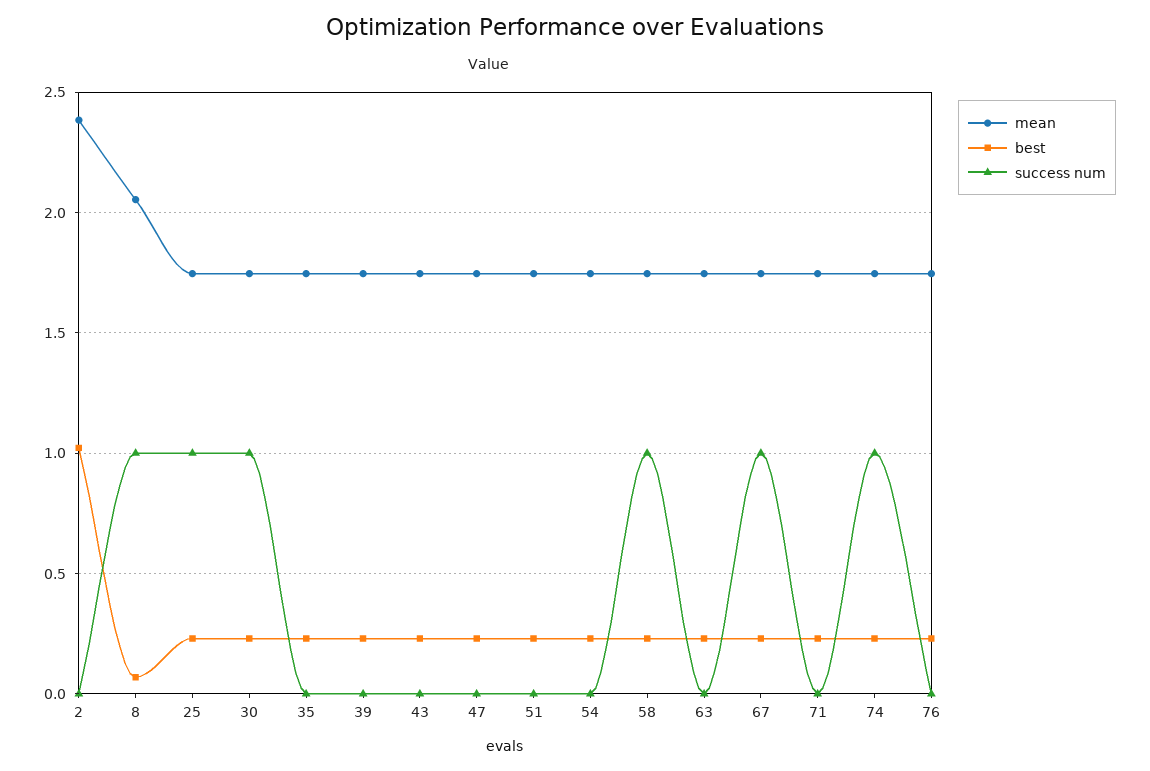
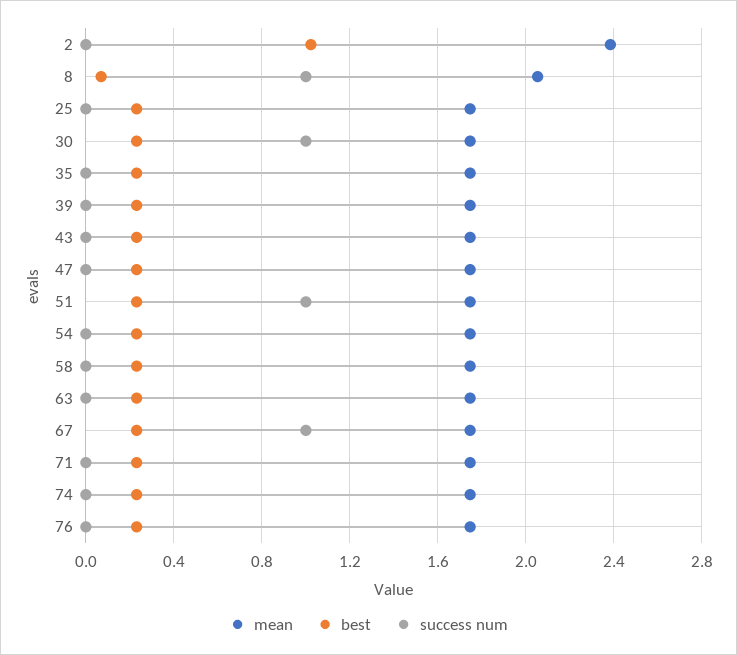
  {
    "mean": {
      "2": 2.4,
      "8": 2.05,
      "25": 1.75,
      "30": 1.75,
      "35": 1.75,
      "39": 1.75,
      "43": 1.75,
      "47": 1.75,
      "51": 1.75,
      "54": 1.75,
      "58": 1.75,
      "63": 1.75,
      "67": 1.75,
      "71": 1.75,
      "74": 1.75,
      "76": 1.75
    },
    "best": {
      "2": 1,
      "8": 0.05,
      "25": 0.25,
      "30": 0.25,
      "35": 0.25,
      "39": 0.25,
      "43": 0.25,
      "47": 0.25,
      "51": 0.25,
      "54": 0.25,
      "58": 0.25,
      "63": 0.25,
      "67": 0.25,
      "71": 0.25,
      "74": 0.25,
      "76": 0.25
    },
    "success num": {
      "2": 0,
      "8": 1,
-     "25": 1,
+     "25": 0,
      "30": 1,
      "35": 0,
      "39": 0,
      "43": 0,
      "47": 0,
-     "51": 0,
+     "51": 1,
      "54": 0,
-     "58": 1,
+     "58": 0,
      "63": 0,
      "67": 1,
      "71": 0,
-     "74": 1,
+     "74": 0,
      "76": 0
    }
  }

